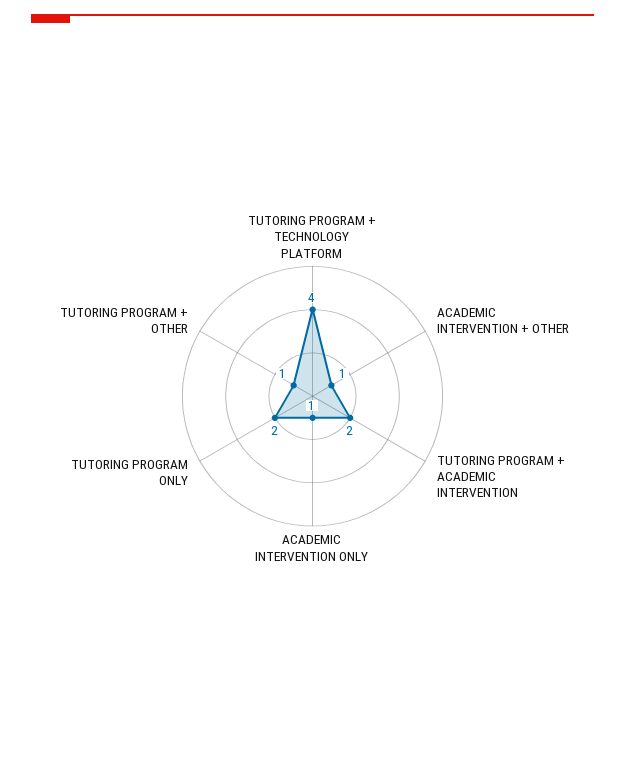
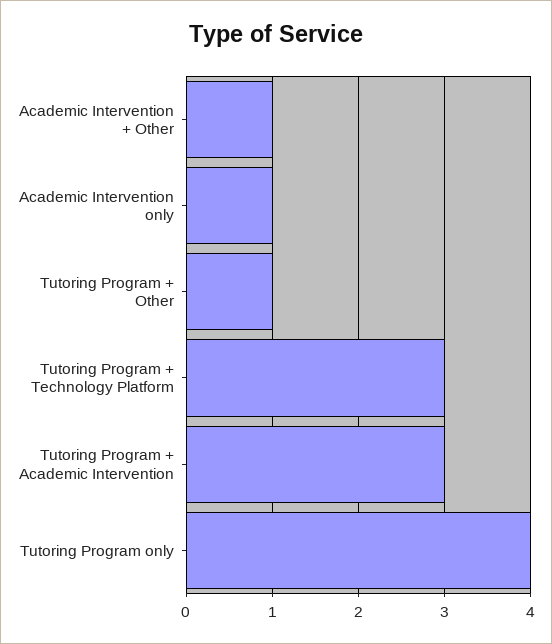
  {
-   "TUTORING PROGRAM + TECHNOLOGY PLATFORM": 4,
+   "TUTORING PROGRAM + TECHNOLOGY PLATFORM": 3,
    "ACADEMIC INTERVENTION + OTHER": 1,
-   "TUTORING PROGRAM + ACADEMIC INTERVENTION": 2,
+   "TUTORING PROGRAM + ACADEMIC INTERVENTION": 3,
    "ACADEMIC INTERVENTION ONLY": 1,
-   "TUTORING PROGRAM ONLY": 2,
+   "TUTORING PROGRAM ONLY": 4,
    "TUTORING PROGRAM + OTHER": 1
  }

